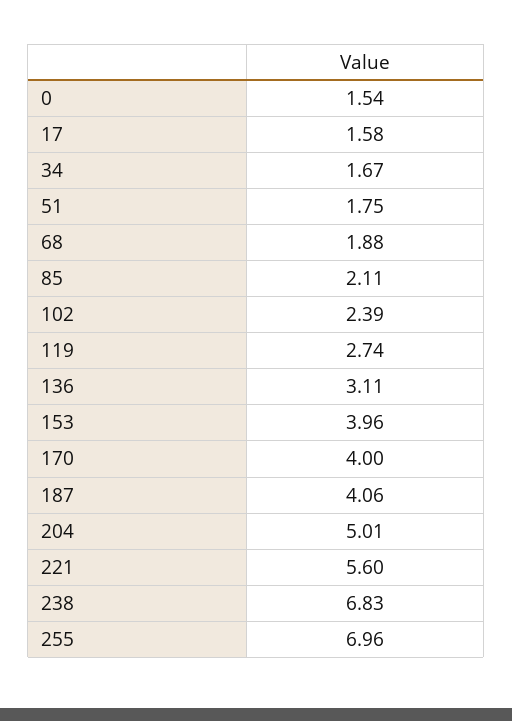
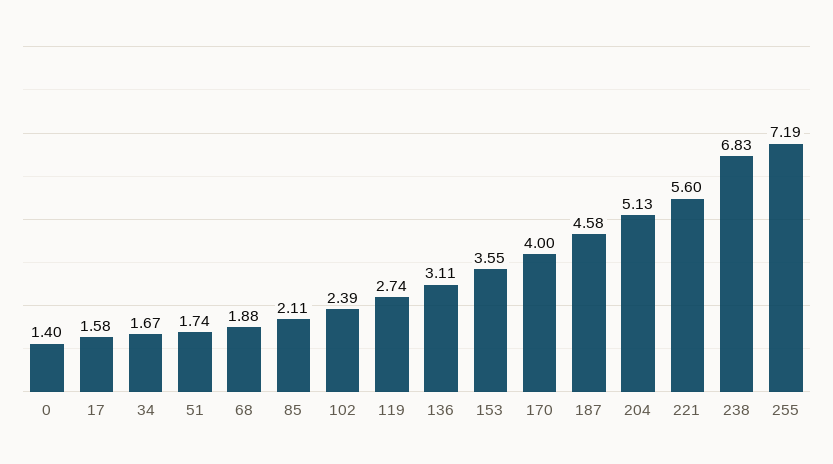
  {
-   "0": 1.54,
+   "0": 1.4,
    "17": 1.58,
    "34": 1.67,
-   "51": 1.75,
+   "51": 1.74,
    "68": 1.88,
    "85": 2.11,
    "102": 2.39,
    "119": 2.74,
    "136": 3.11,
-   "153": 3.96,
+   "153": 3.55,
    "170": 4,
-   "187": 4.06,
+   "187": 4.58,
-   "204": 5.01,
+   "204": 5.13,
    "221": 5.6,
    "238": 6.83,
-   "255": 6.96
+   "255": 7.19
  }

